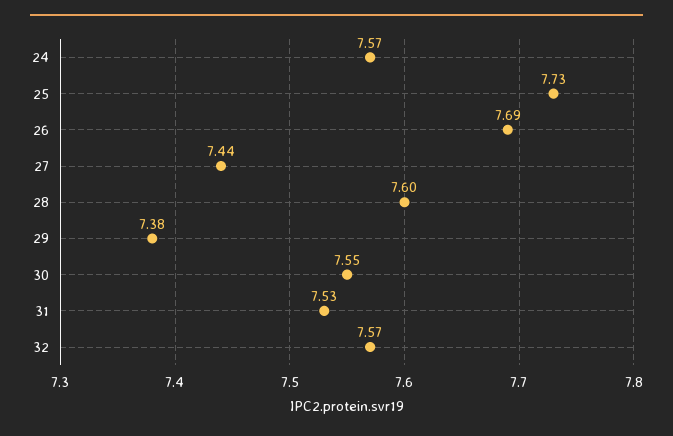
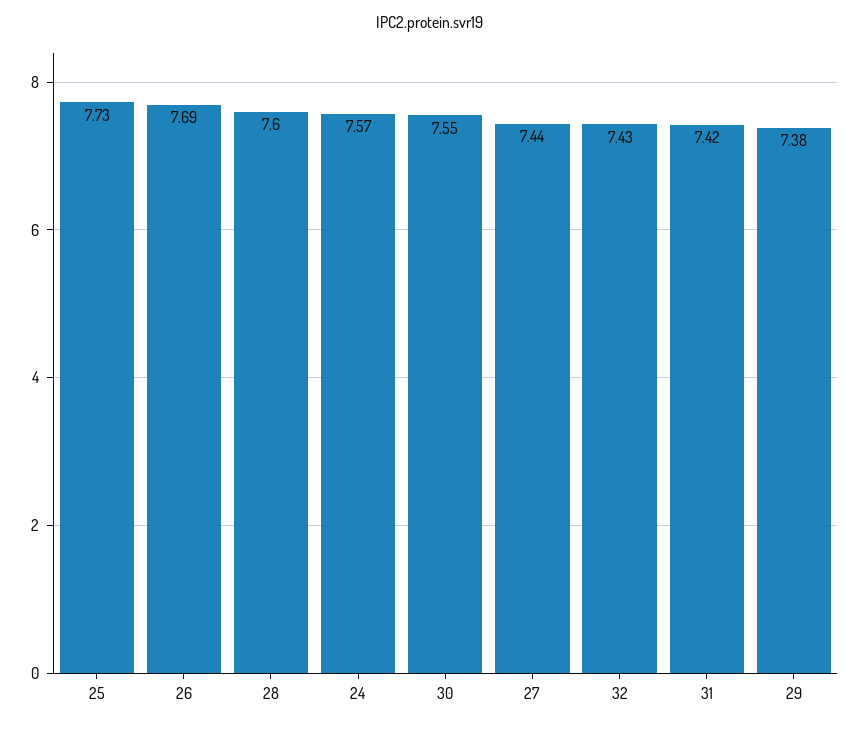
  {
    "24": 7.57,
    "25": 7.73,
    "26": 7.69,
    "27": 7.44,
    "28": 7.6,
    "29": 7.38,
    "30": 7.55,
-   "31": 7.53,
+   "31": 7.42,
-   "32": 7.57
+   "32": 7.43
  }

